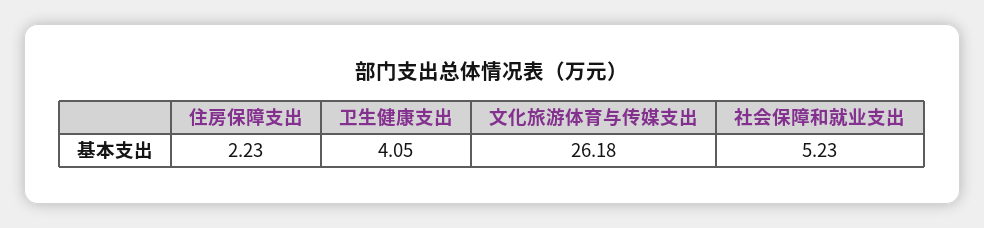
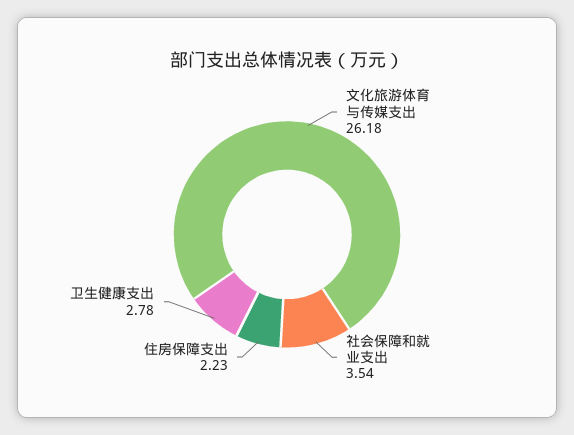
  {
    "住房保障支出": 2.23,
-   "卫生健康支出": 4.05,
+   "卫生健康支出": 2.78,
    "文化旅游体育与传媒支出": 26.18,
-   "社会保障和就业支出": 5.23
+   "社会保障和就业支出": 3.54
  }

